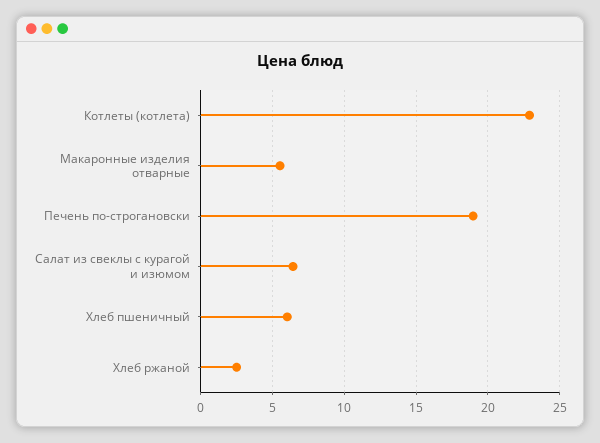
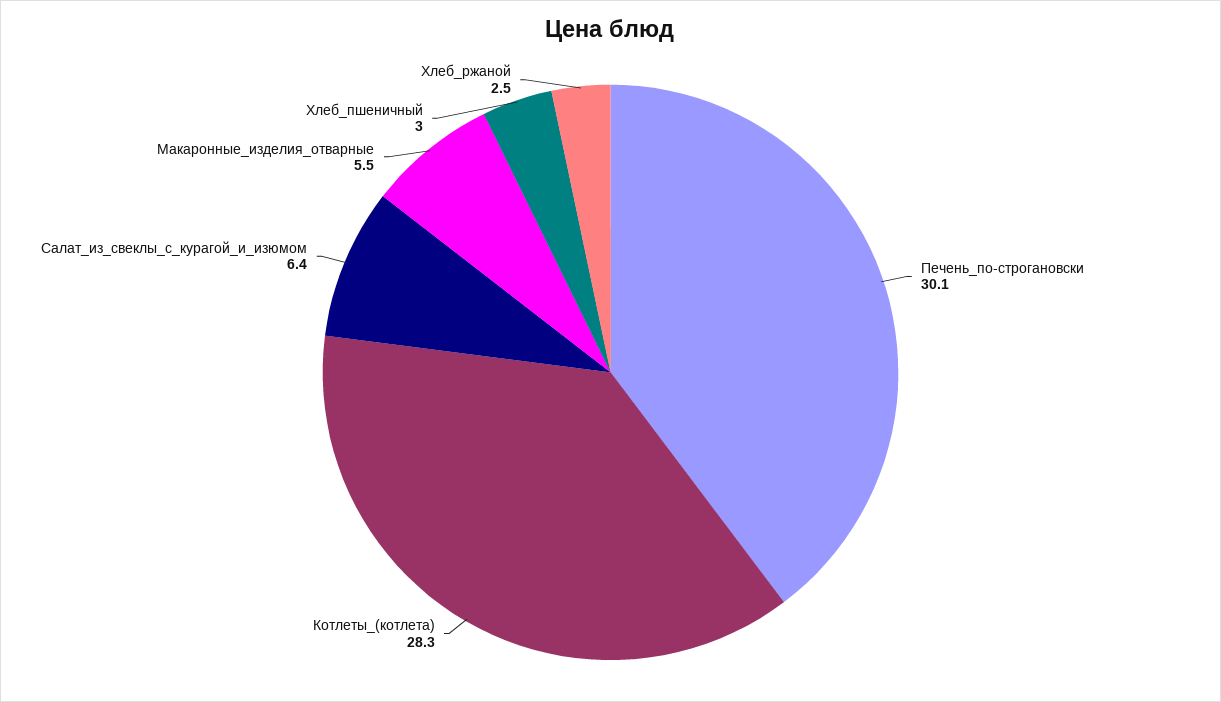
  {
-   "Котлеты (котлета)": 23,
+   "Котлеты (котлета)": 28.3,
    "Макаронные изделия отварные": 5.5,
-   "Печень по-строгановски": 19,
+   "Печень по-строгановски": 30.1,
    "Салат из свеклы с курагой и изюмом": 6.4,
-   "Хлеб пшеничный": 6,
+   "Хлеб пшеничный": 3,
    "Хлеб ржаной": 2.5
  }

